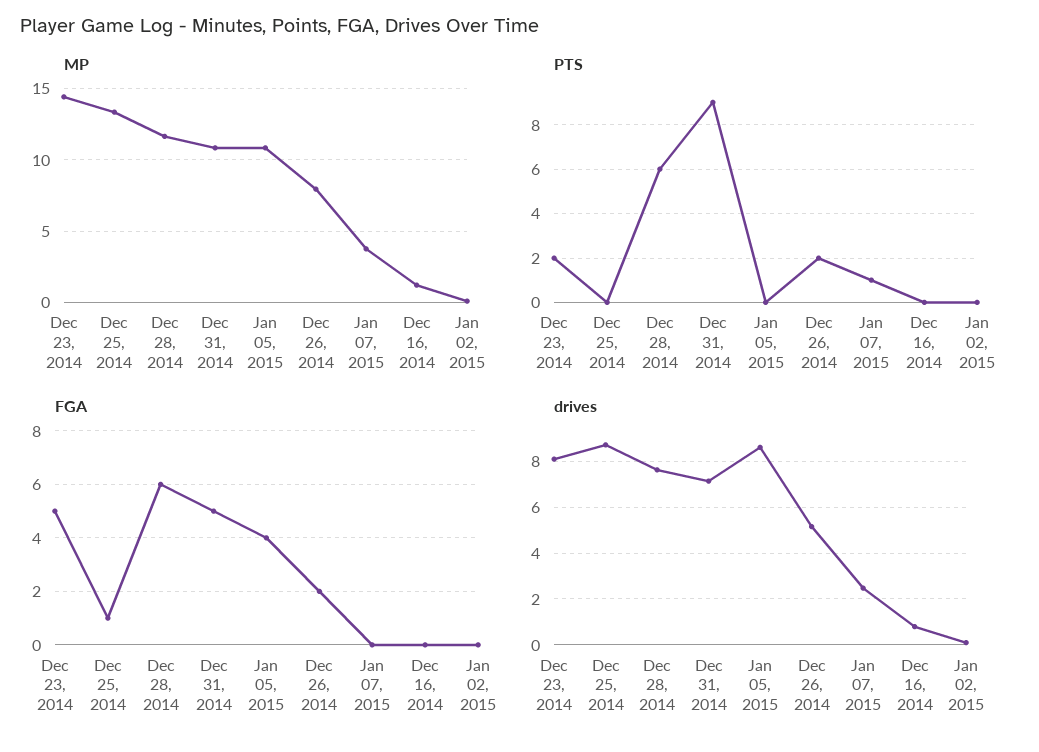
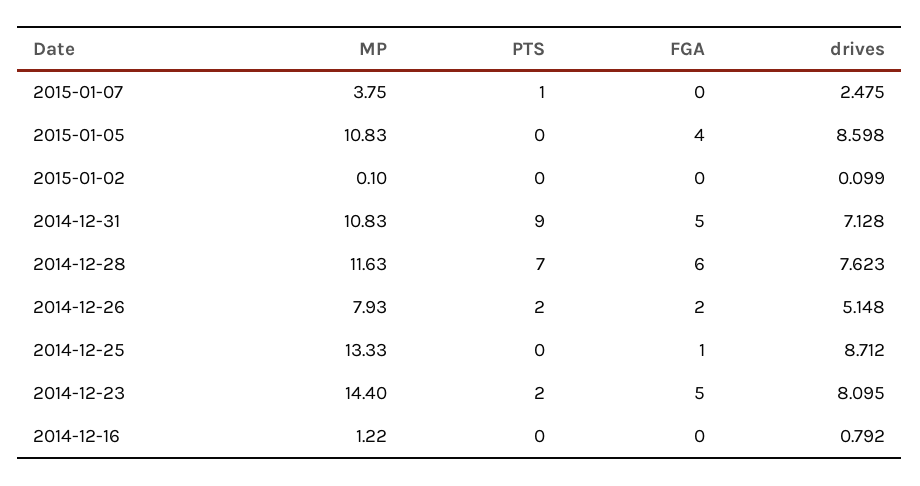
  {
    "MP": {
      "Dec 23, 2014": 14.4,
      "Dec 25, 2014": 13.33,
      "Dec 28, 2014": 11.63,
      "Dec 31, 2014": 10.83,
      "Jan 05, 2015": 10.83,
      "Dec 26, 2014": 7.93,
      "Jan 07, 2015": 3.75,
      "Dec 16, 2014": 1.22,
      "Jan 02, 2015": 0.1
    },
    "PTS": {
      "Dec 23, 2014": 2,
      "Dec 25, 2014": 0,
-     "Dec 28, 2014": 6,
+     "Dec 28, 2014": 7,
      "Dec 31, 2014": 9,
      "Jan 05, 2015": 0,
      "Dec 26, 2014": 2,
      "Jan 07, 2015": 1,
      "Dec 16, 2014": 0,
      "Jan 02, 2015": 0
    },
    "FGA": {
      "Dec 23, 2014": 5,
      "Dec 25, 2014": 1,
      "Dec 28, 2014": 6,
      "Dec 31, 2014": 5,
      "Jan 05, 2015": 4,
      "Dec 26, 2014": 2,
      "Jan 07, 2015": 0,
      "Dec 16, 2014": 0,
      "Jan 02, 2015": 0
    },
    "drives": {
      "Dec 23, 2014": 8.095,
      "Dec 25, 2014": 8.712,
      "Dec 28, 2014": 7.623,
      "Dec 31, 2014": 7.128,
      "Jan 05, 2015": 8.598,
      "Dec 26, 2014": 5.148,
      "Jan 07, 2015": 2.475,
      "Dec 16, 2014": 0.792,
      "Jan 02, 2015": 0.099
    }
  }

